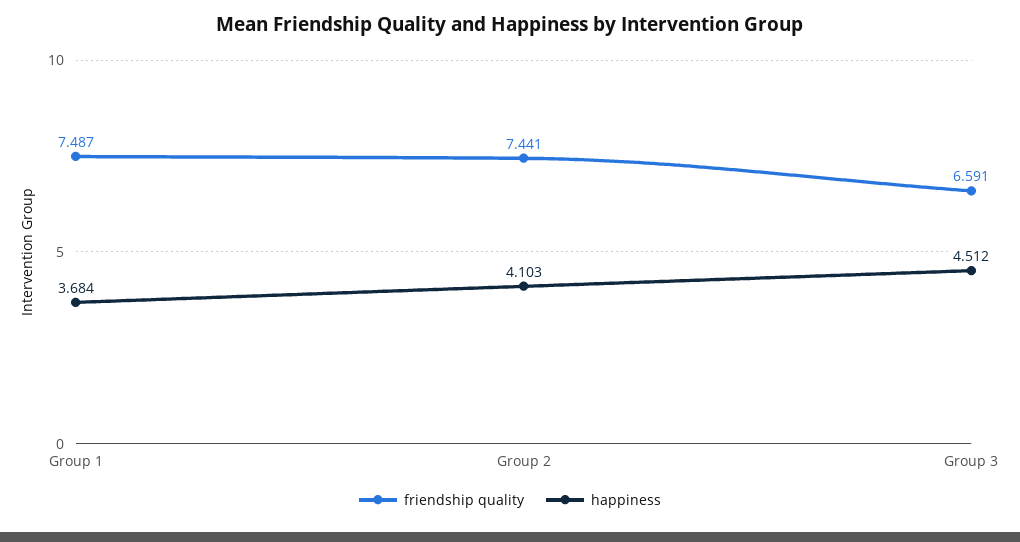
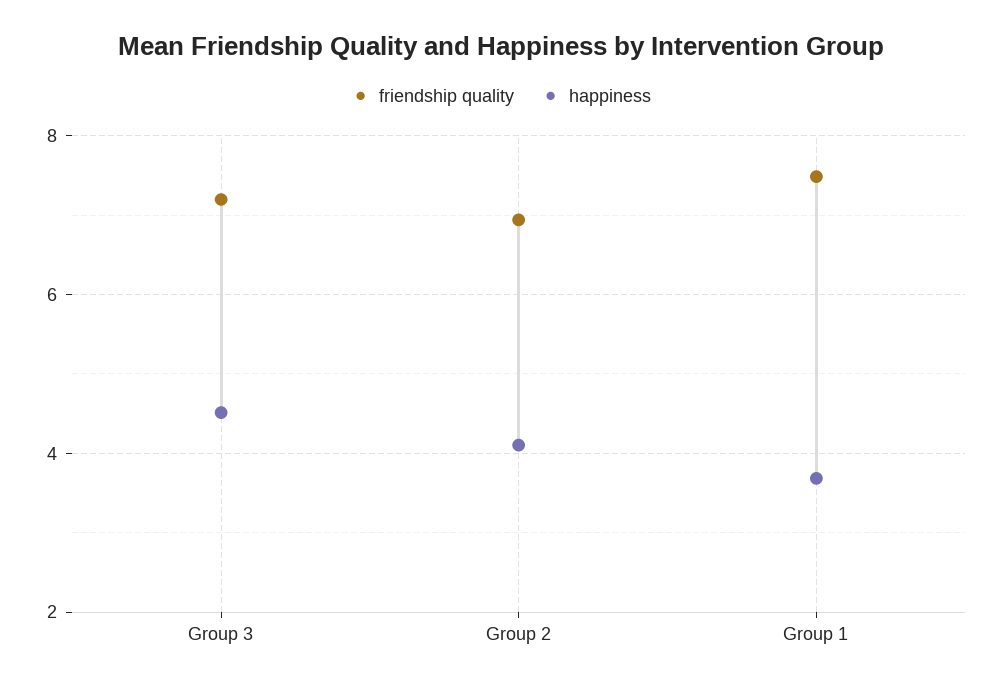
  {
    "friendship quality": {
      "Group 1": 7.487,
-     "Group 2": 7.441,
+     "Group 2": 7,
-     "Group 3": 6.591
+     "Group 3": 7.2
    },
    "happiness": {
      "Group 1": 3.684,
      "Group 2": 4.103,
      "Group 3": 4.512
    }
  }

